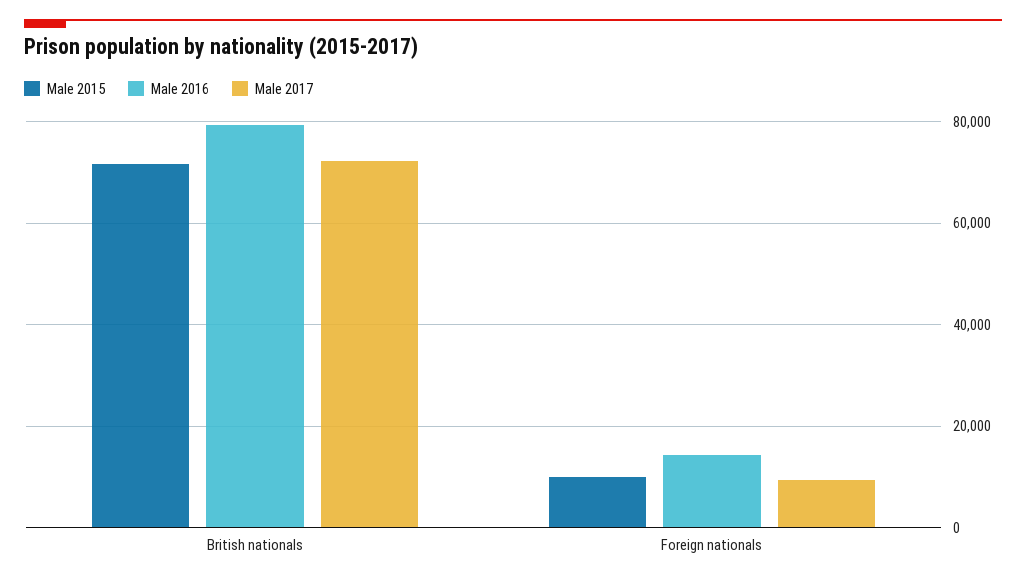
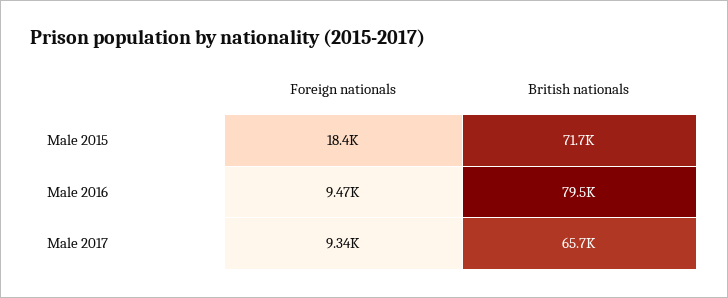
  {
    "Male 2015": {
      "British nationals": 71700,
-     "Foreign nationals": 10000
+     "Foreign nationals": 18400
    },
    "Male 2016": {
      "British nationals": 79500,
-     "Foreign nationals": 14000
+     "Foreign nationals": 9470
    },
    "Male 2017": {
-     "British nationals": 72000,
+     "British nationals": 65700,
      "Foreign nationals": 9340
    }
  }

